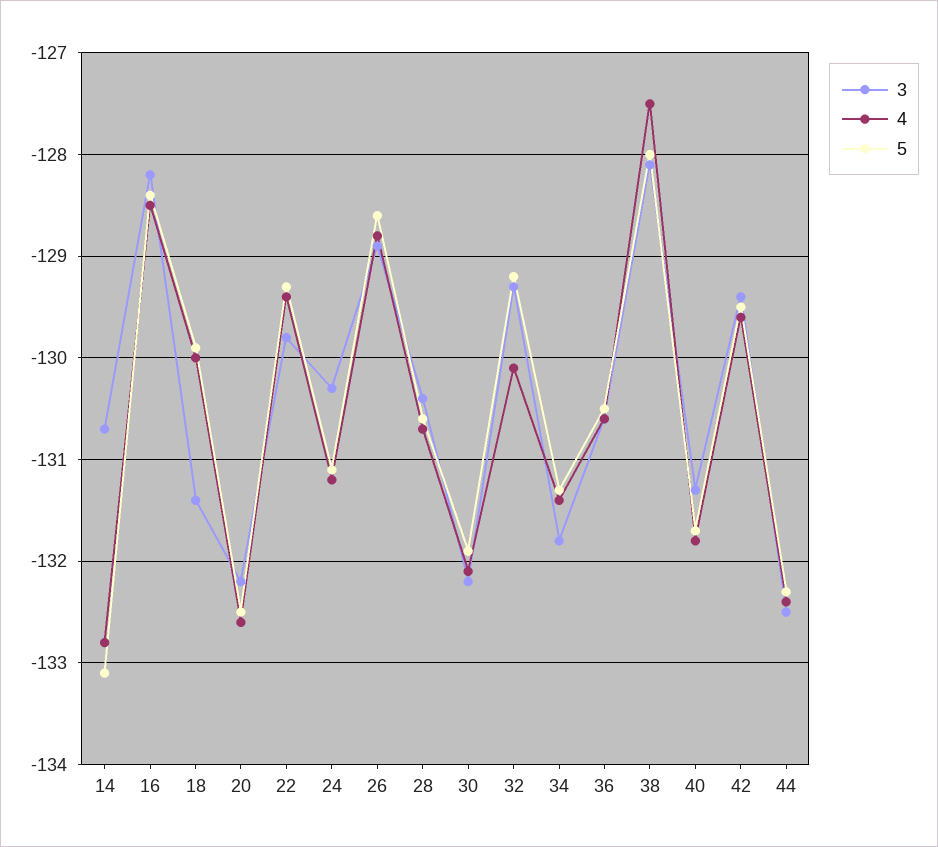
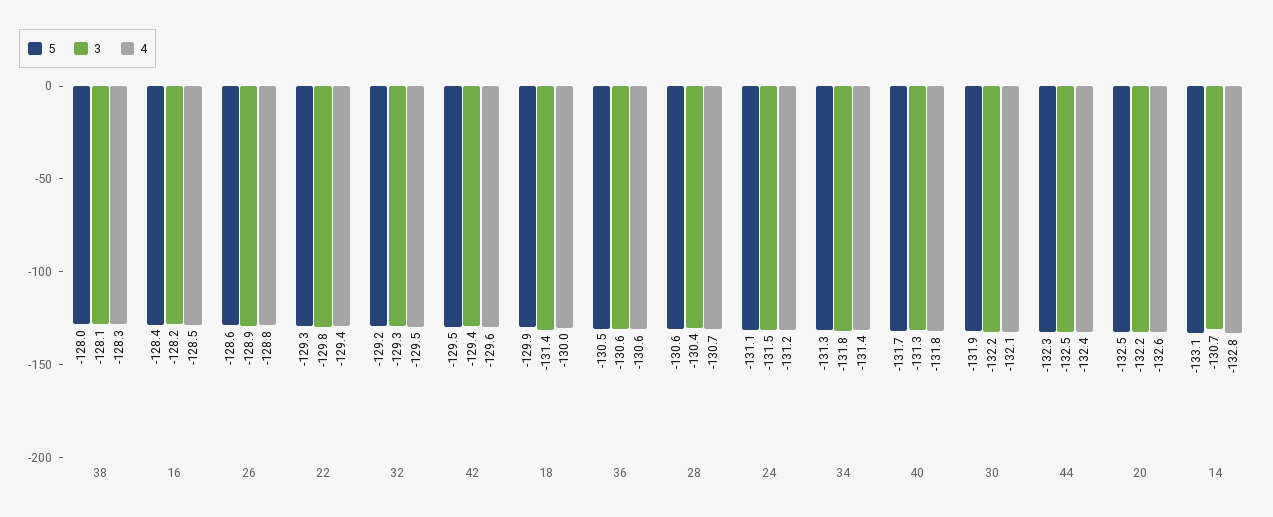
  {
    "3": {
      "14": -130.7,
      "16": -128.2,
      "18": -131.4,
      "20": -132.2,
      "22": -129.8,
-     "24": -130.3,
+     "24": -131.5,
      "26": -128.9,
      "28": -130.4,
      "30": -132.2,
      "32": -129.3,
      "34": -131.8,
      "36": -130.6,
      "38": -128.1,
      "40": -131.3,
      "42": -129.4,
      "44": -132.5
    },
    "4": {
      "14": -132.8,
      "16": -128.5,
      "18": -130,
      "20": -132.6,
      "22": -129.4,
      "24": -131.2,
      "26": -128.8,
      "28": -130.7,
      "30": -132.1,
-     "32": -130.1,
+     "32": -129.5,
      "34": -131.4,
      "36": -130.6,
-     "38": -127.5,
+     "38": -128.3,
      "40": -131.8,
      "42": -129.6,
      "44": -132.4
    },
    "5": {
      "14": -133.1,
      "16": -128.4,
      "18": -129.9,
      "20": -132.5,
      "22": -129.3,
      "24": -131.1,
      "26": -128.6,
      "28": -130.6,
      "30": -131.9,
      "32": -129.2,
      "34": -131.3,
      "36": -130.5,
      "38": -128,
      "40": -131.7,
      "42": -129.5,
      "44": -132.3
    }
  }

